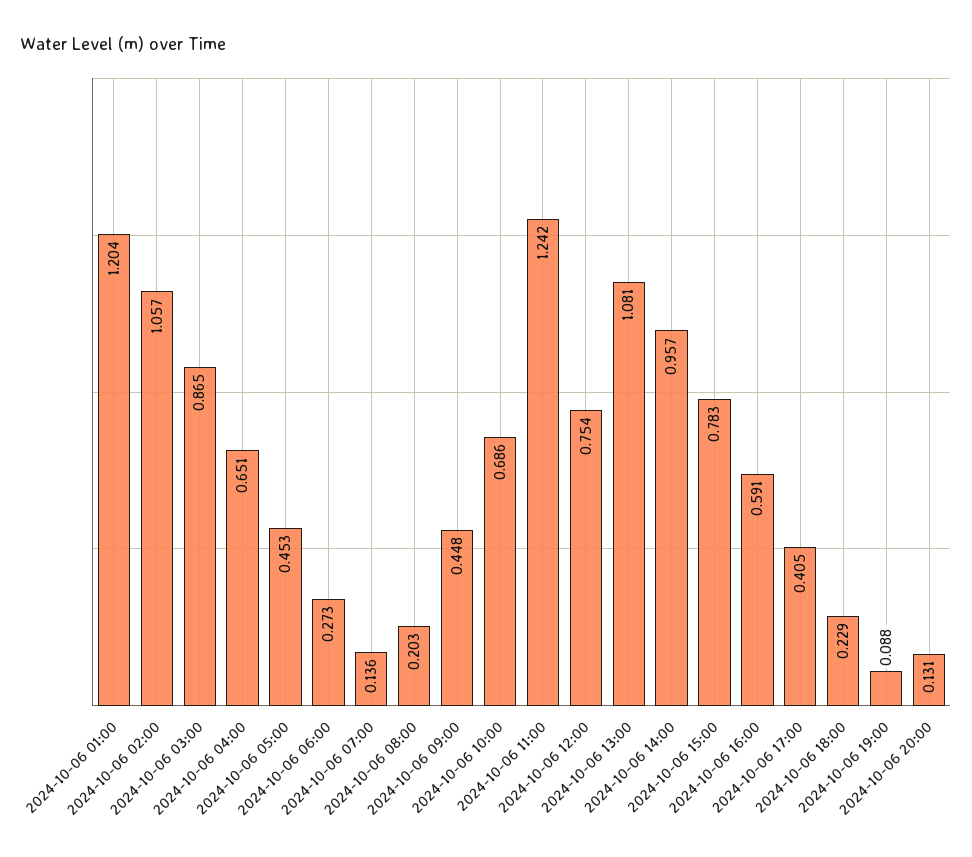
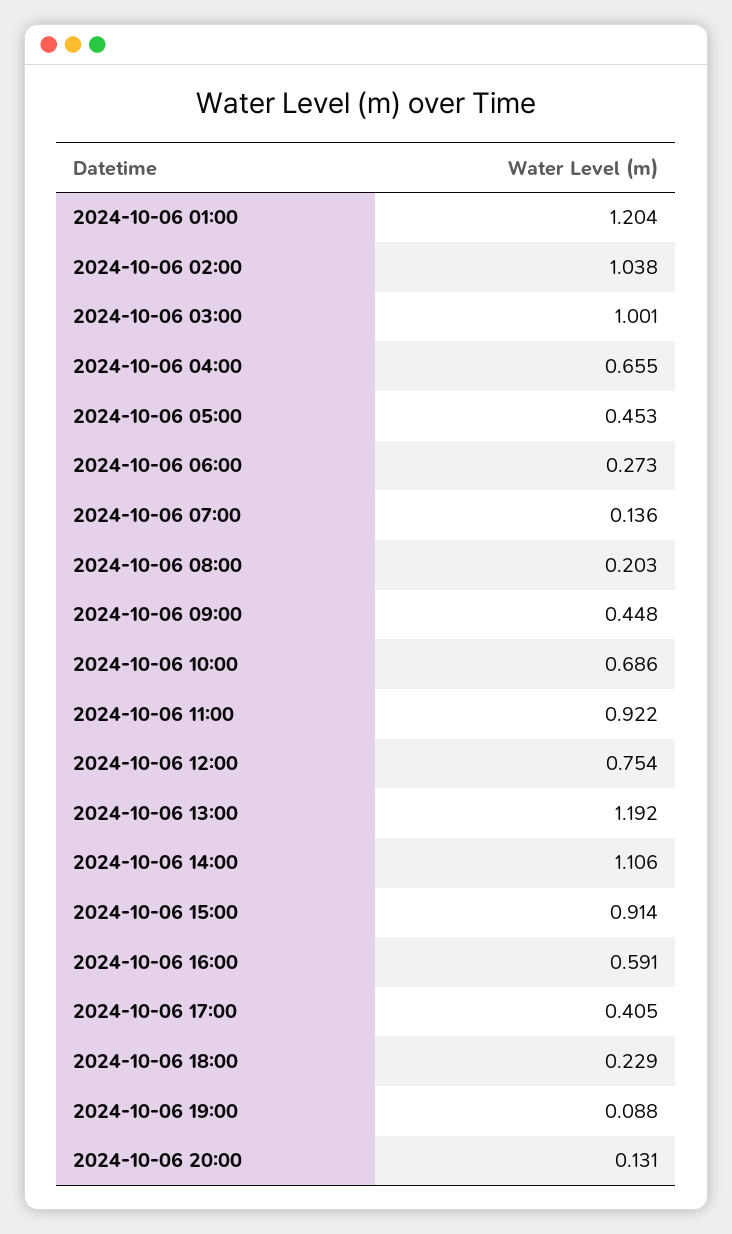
  {
    "2024-10-06 01:00": 1.204,
-   "2024-10-06 02:00": 1.057,
+   "2024-10-06 02:00": 1.038,
-   "2024-10-06 03:00": 0.865,
+   "2024-10-06 03:00": 1.001,
-   "2024-10-06 04:00": 0.651,
+   "2024-10-06 04:00": 0.655,
    "2024-10-06 05:00": 0.453,
    "2024-10-06 06:00": 0.273,
    "2024-10-06 07:00": 0.136,
    "2024-10-06 08:00": 0.203,
    "2024-10-06 09:00": 0.448,
    "2024-10-06 10:00": 0.686,
-   "2024-10-06 11:00": 1.242,
+   "2024-10-06 11:00": 0.922,
    "2024-10-06 12:00": 0.754,
-   "2024-10-06 13:00": 1.081,
+   "2024-10-06 13:00": 1.192,
-   "2024-10-06 14:00": 0.957,
+   "2024-10-06 14:00": 1.106,
-   "2024-10-06 15:00": 0.783,
+   "2024-10-06 15:00": 0.914,
    "2024-10-06 16:00": 0.591,
    "2024-10-06 17:00": 0.405,
    "2024-10-06 18:00": 0.229,
    "2024-10-06 19:00": 0.088,
    "2024-10-06 20:00": 0.131
  }

